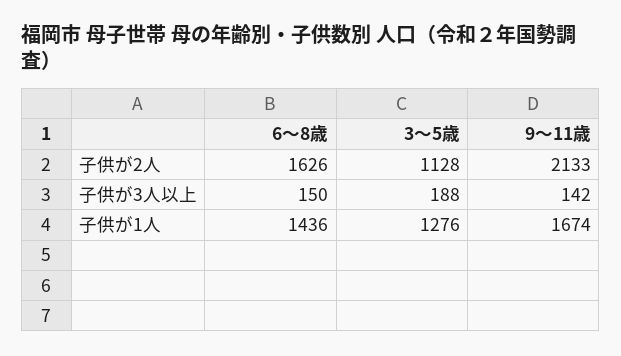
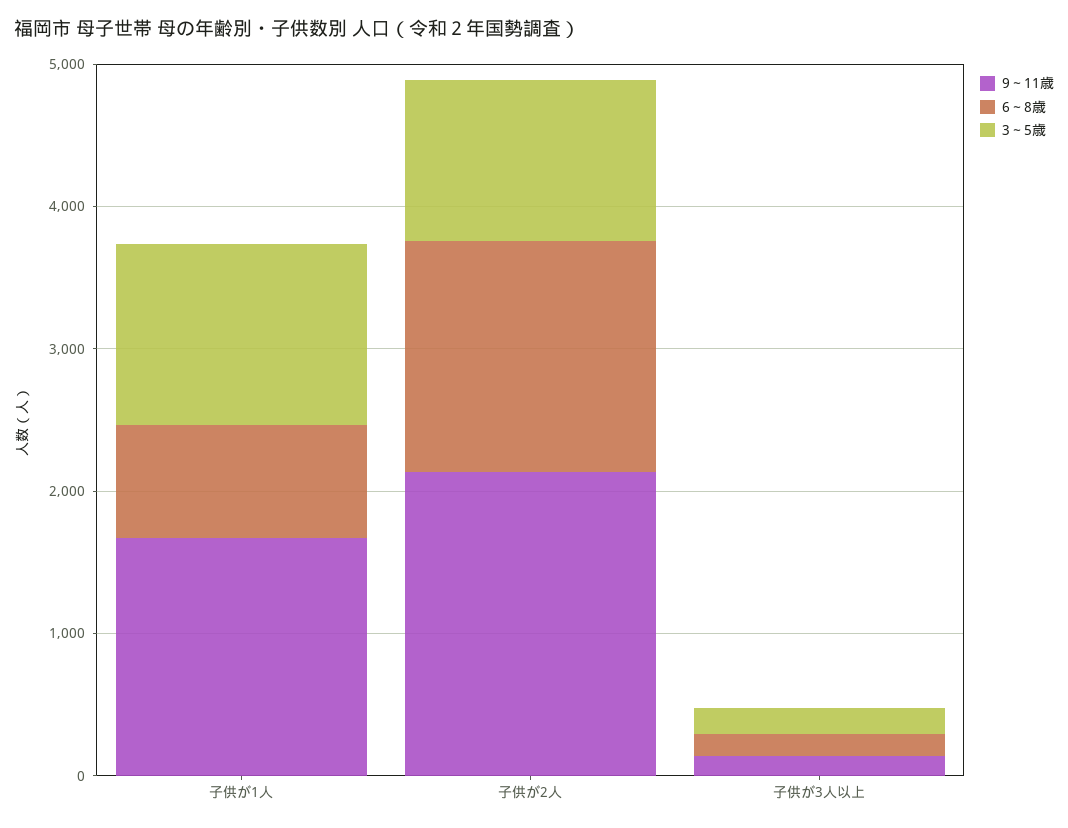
  {
    "6～8歳": {
      "子供が2人": 1626,
      "子供が3人以上": 150,
-     "子供が1人": 1436
+     "子供が1人": 800
    },
    "3～5歳": {
      "子供が2人": 1128,
      "子供が3人以上": 188,
      "子供が1人": 1276
    },
    "9～11歳": {
      "子供が2人": 2133,
      "子供が3人以上": 142,
      "子供が1人": 1674
    }
  }

